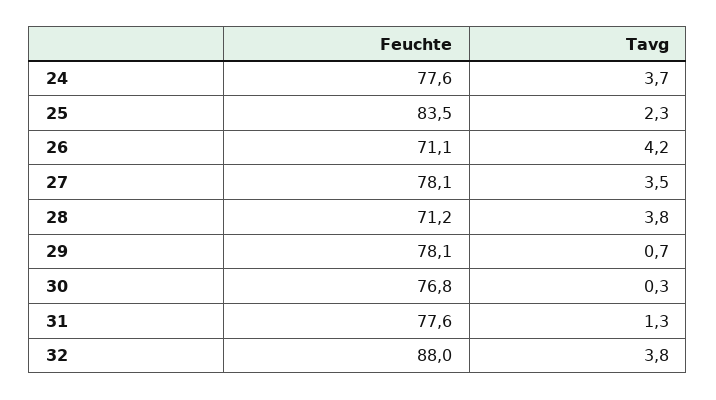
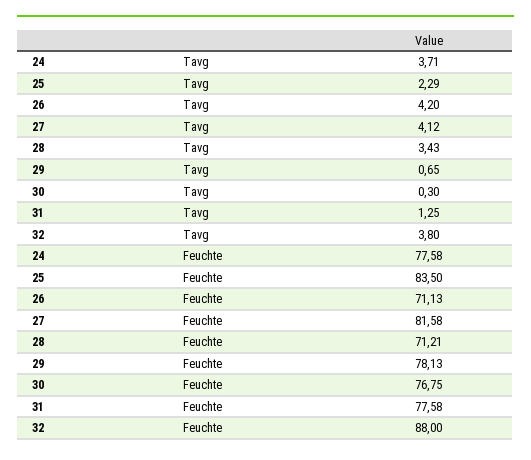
  {
    "Feuchte": {
      "24": 77.58,
      "25": 83.5,
      "26": 71.13,
-     "27": 78.1,
+     "27": 81.58,
      "28": 71.21,
      "29": 78.13,
      "30": 76.75,
      "31": 77.58,
      "32": 88
    },
    "Tavg": {
      "24": 3.71,
      "25": 2.29,
      "26": 4.2,
-     "27": 3.5,
+     "27": 4.12,
-     "28": 3.8,
+     "28": 3.43,
      "29": 0.65,
      "30": 0.3,
      "31": 1.25,
      "32": 3.8
    }
  }

